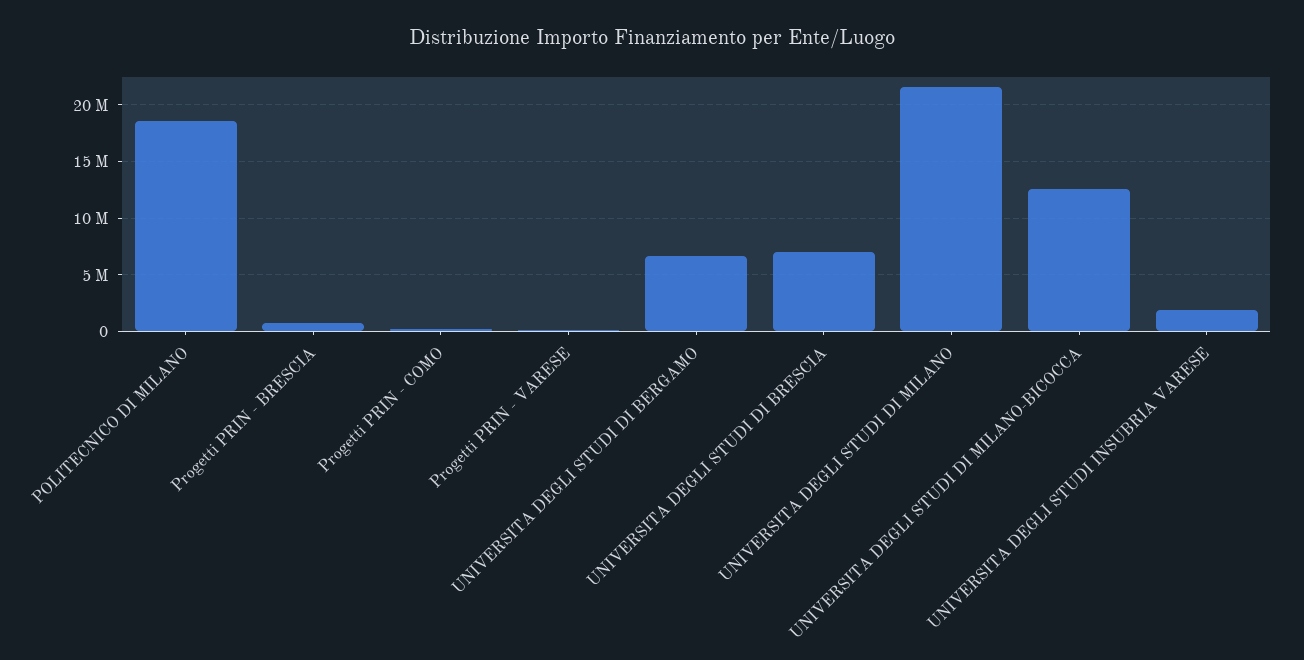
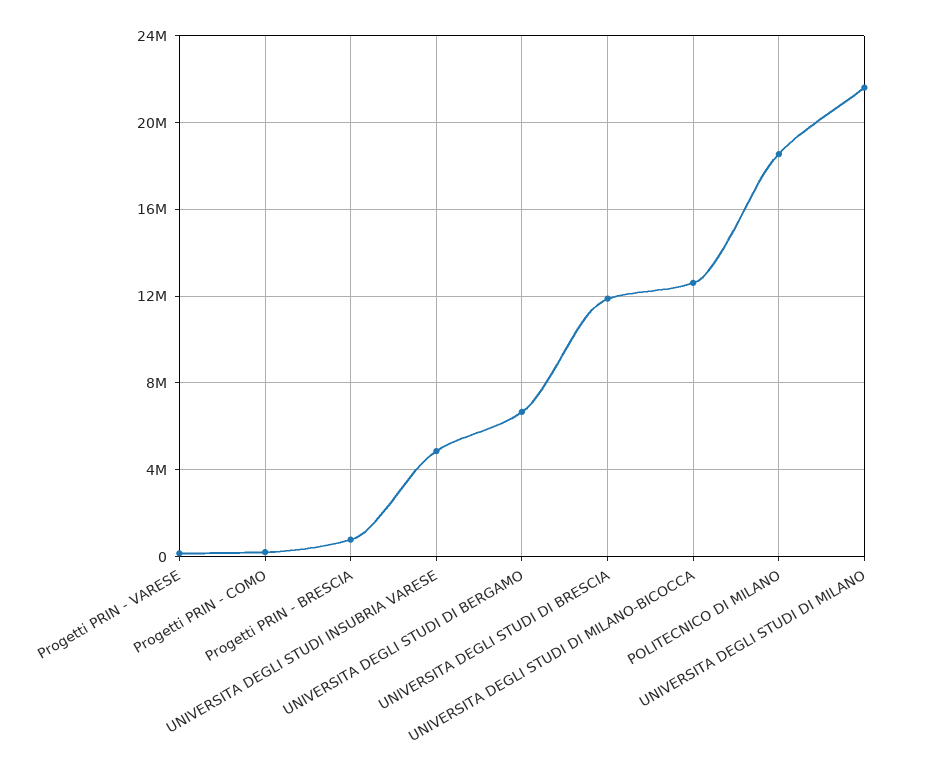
  {
    "POLITECNICO DI MILANO": 18500000,
    "Progetti PRIN - BRESCIA": 1000000,
    "Progetti PRIN - COMO": 0,
    "Progetti PRIN - VARESE": 0,
    "UNIVERSITA DEGLI STUDI DI BERGAMO": 6500000,
-   "UNIVERSITA DEGLI STUDI DI BRESCIA": 7000000,
+   "UNIVERSITA DEGLI STUDI DI BRESCIA": 12000000,
    "UNIVERSITA DEGLI STUDI DI MILANO": 21500000,
    "UNIVERSITA DEGLI STUDI DI MILANO-BICOCCA": 12500000,
-   "UNIVERSITA DEGLI STUDI INSUBRIA VARESE": 2000000
+   "UNIVERSITA DEGLI STUDI INSUBRIA VARESE": 5000000
  }

